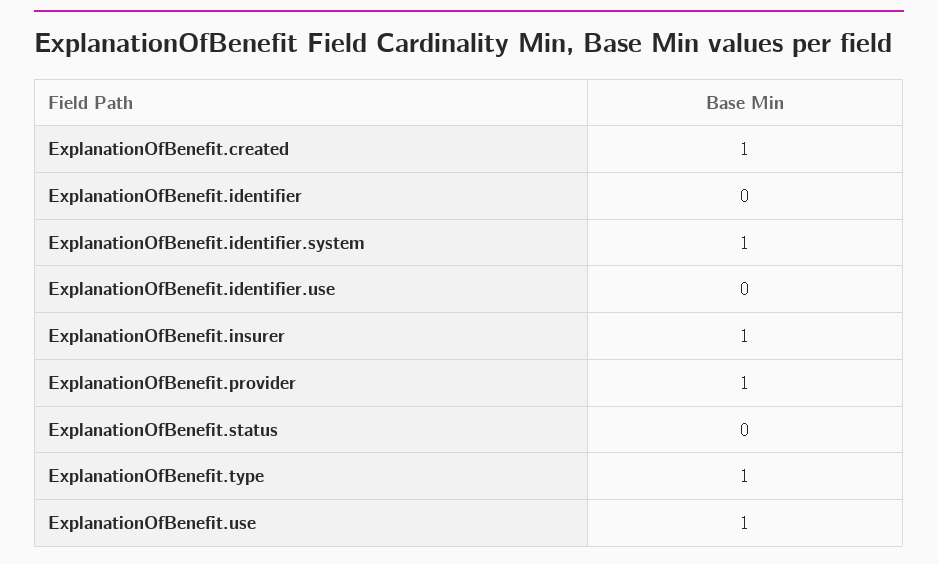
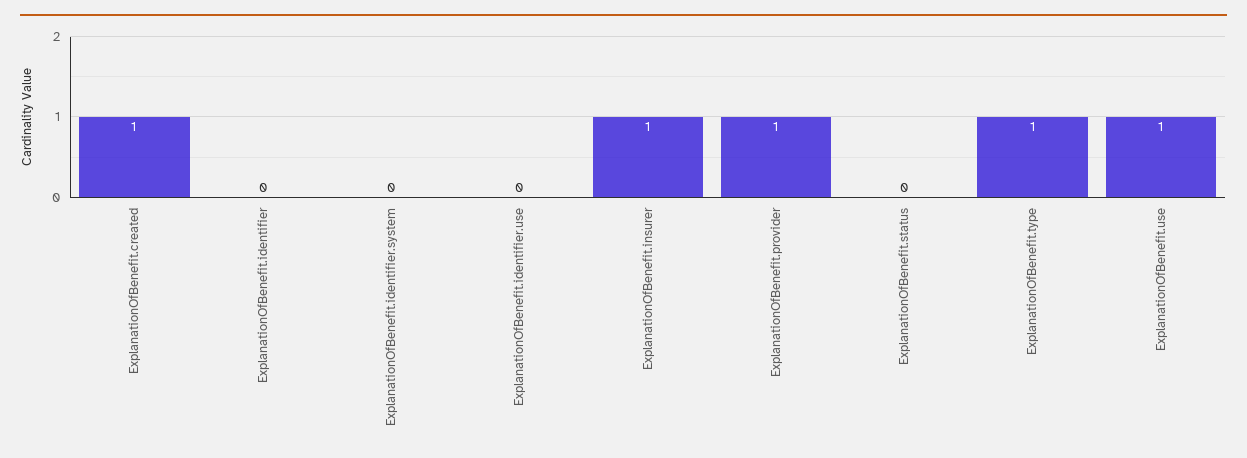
  {
    "ExplanationOfBenefit.created": 1,
    "ExplanationOfBenefit.identifier": 0,
-   "ExplanationOfBenefit.identifier.system": 1,
+   "ExplanationOfBenefit.identifier.system": 0,
    "ExplanationOfBenefit.identifier.use": 0,
    "ExplanationOfBenefit.insurer": 1,
    "ExplanationOfBenefit.provider": 1,
    "ExplanationOfBenefit.status": 0,
    "ExplanationOfBenefit.type": 1,
    "ExplanationOfBenefit.use": 1
  }

